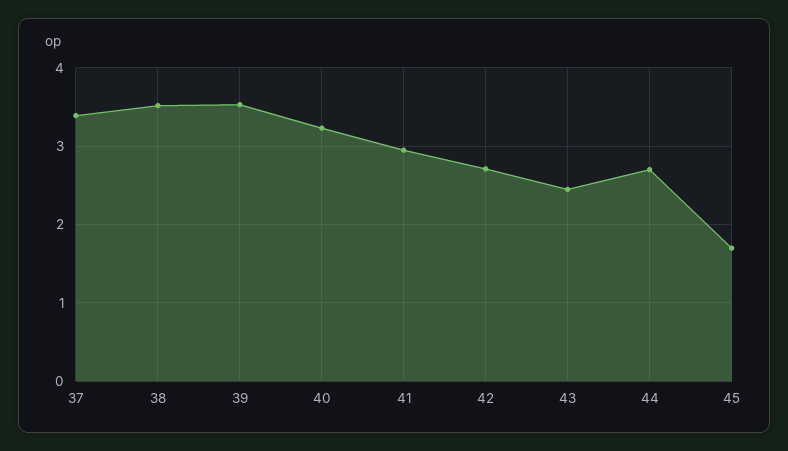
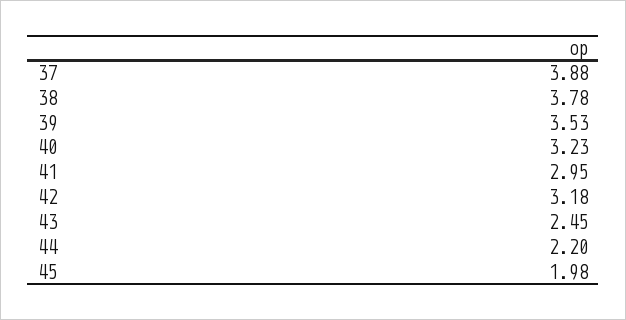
  {
-   "37": 3.4,
+   "37": 3.88,
-   "38": 3.5,
+   "38": 3.78,
    "39": 3.53,
    "40": 3.23,
    "41": 2.95,
-   "42": 2.7,
+   "42": 3.18,
    "43": 2.45,
-   "44": 2.7,
+   "44": 2.2,
-   "45": 1.7
+   "45": 1.98
  }

